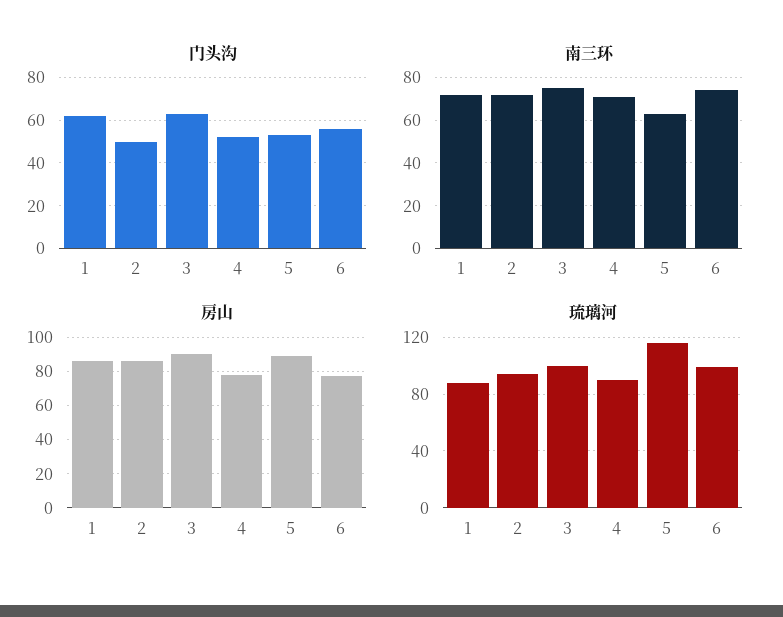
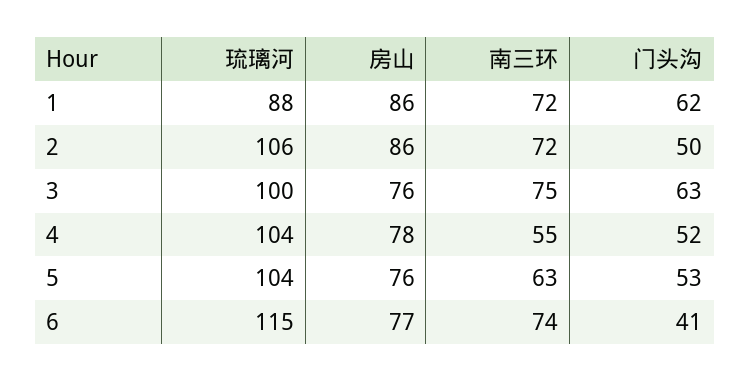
  {
    "门头沟": {
      "1": 62,
      "2": 50,
      "3": 63,
      "4": 52,
      "5": 53,
-     "6": 55
+     "6": 41
    },
    "南三环": {
      "1": 72,
      "2": 72,
      "3": 75,
-     "4": 70,
+     "4": 55,
      "5": 63,
      "6": 74
    },
    "房山": {
      "1": 86,
      "2": 86,
-     "3": 90,
+     "3": 76,
      "4": 78,
-     "5": 90,
+     "5": 76,
      "6": 77
    },
    "琉璃河": {
      "1": 88,
-     "2": 95,
+     "2": 106,
      "3": 100,
-     "4": 90,
+     "4": 104,
-     "5": 115,
+     "5": 104,
-     "6": 100
+     "6": 115
    }
  }

